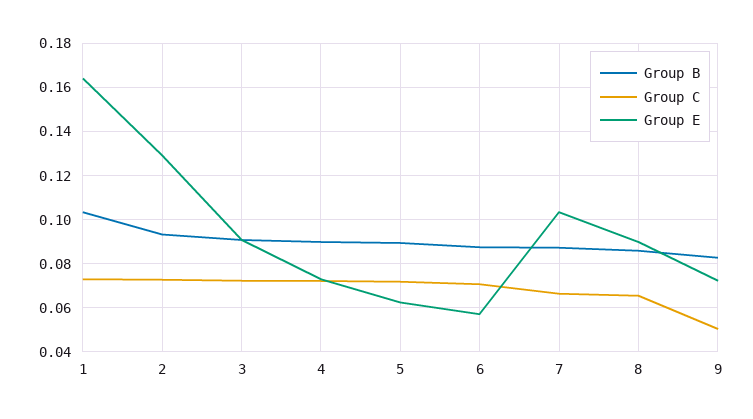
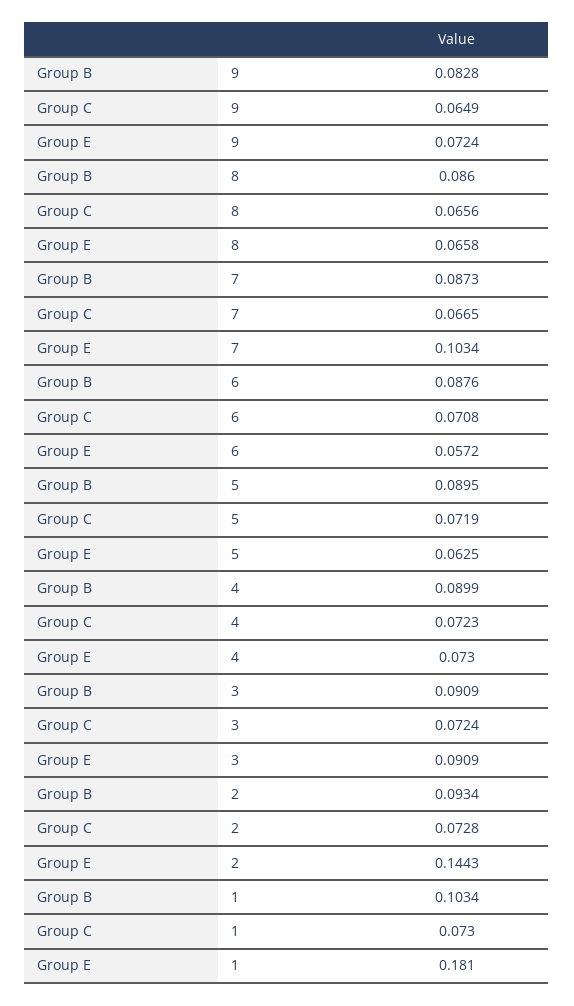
  {
    "Group B": {
      "1": 0.1034,
      "2": 0.0934,
      "3": 0.0909,
      "4": 0.0899,
      "5": 0.0895,
      "6": 0.0876,
      "7": 0.0873,
      "8": 0.086,
      "9": 0.0828
    },
    "Group C": {
      "1": 0.073,
      "2": 0.0728,
      "3": 0.0724,
      "4": 0.0723,
      "5": 0.0719,
      "6": 0.0708,
      "7": 0.0665,
      "8": 0.0656,
-     "9": 0.05
+     "9": 0.0649
    },
    "Group E": {
-     "1": 0.165,
+     "1": 0.181,
-     "2": 0.13,
+     "2": 0.1443,
      "3": 0.0909,
      "4": 0.073,
      "5": 0.0625,
      "6": 0.0572,
      "7": 0.1034,
-     "8": 0.09,
+     "8": 0.0658,
      "9": 0.0724
    }
  }

